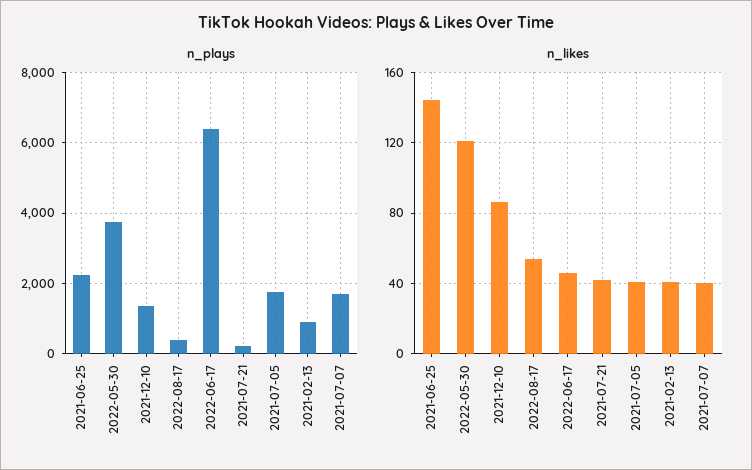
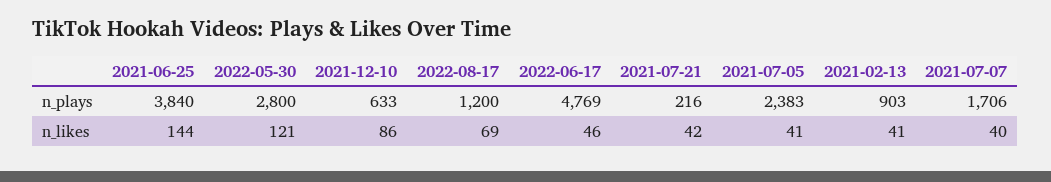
  {
    "n_plays": {
-     "2021-06-25": 2200,
+     "2021-06-25": 3840,
-     "2022-05-30": 3800,
+     "2022-05-30": 2800,
-     "2021-12-10": 1400,
+     "2021-12-10": 633,
-     "2022-08-17": 400,
+     "2022-08-17": 1200,
-     "2022-06-17": 6400,
+     "2022-06-17": 4769,
      "2021-07-21": 216,
-     "2021-07-05": 1800,
+     "2021-07-05": 2383,
      "2021-02-13": 903,
      "2021-07-07": 1706
    },
    "n_likes": {
      "2021-06-25": 144,
      "2022-05-30": 121,
      "2021-12-10": 86,
-     "2022-08-17": 55,
+     "2022-08-17": 69,
      "2022-06-17": 46,
      "2021-07-21": 42,
      "2021-07-05": 41,
      "2021-02-13": 41,
      "2021-07-07": 40
    }
  }

